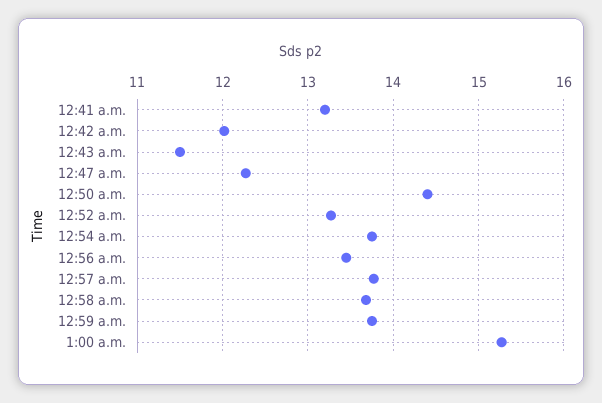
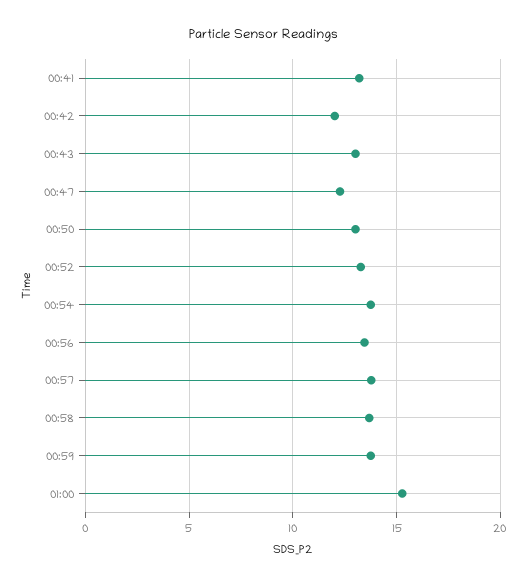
  {
    "12:41 a.m.": 13.2,
    "12:42 a.m.": 12,
-   "12:43 a.m.": 11.5,
+   "12:43 a.m.": 13,
    "12:47 a.m.": 12.3,
-   "12:50 a.m.": 14.4,
+   "12:50 a.m.": 13,
    "12:52 a.m.": 13.3,
    "12:54 a.m.": 13.8,
    "12:56 a.m.": 13.5,
    "12:57 a.m.": 13.8,
    "12:58 a.m.": 13.7,
    "12:59 a.m.": 13.8,
    "1:00 a.m.": 15.3
  }

